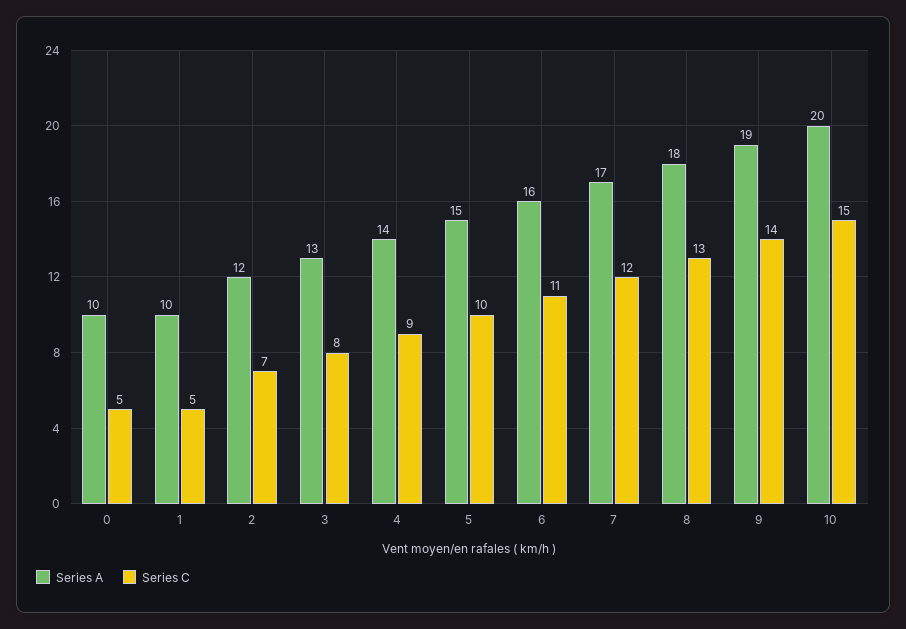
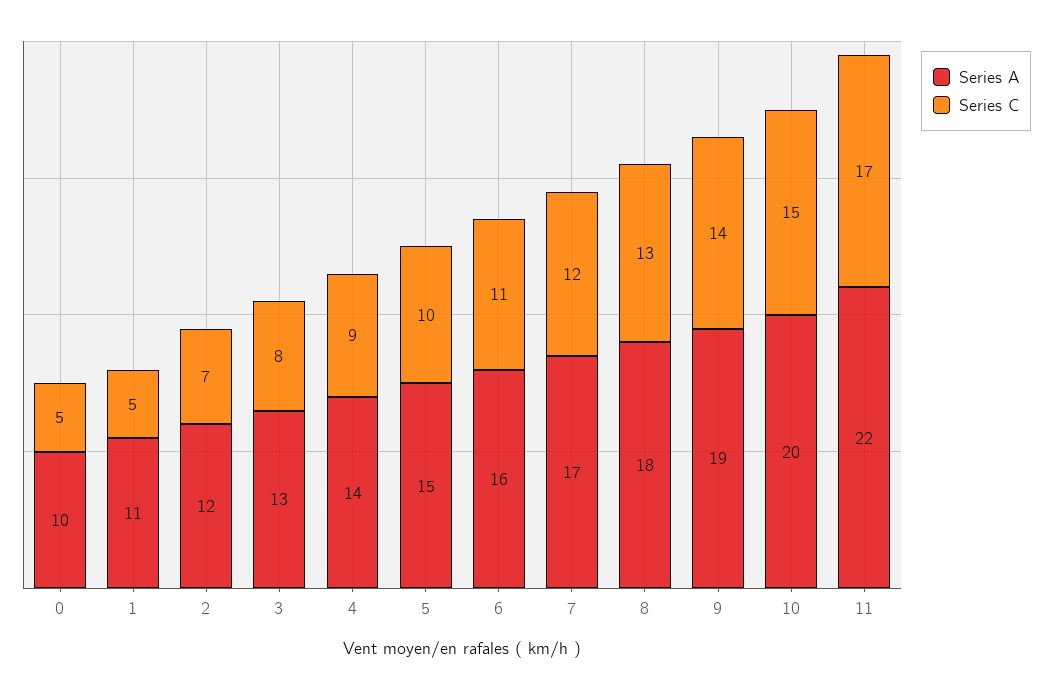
  {
    "Series A": {
      "0": 10,
-     "1": 10,
+     "1": 11,
      "2": 12,
      "3": 13,
      "4": 14,
      "5": 15,
      "6": 16,
      "7": 17,
      "8": 18,
      "9": 19,
-     "10": 20
+     "10": 20,
+     "11": 22
    },
    "Series C": {
      "0": 5,
      "1": 5,
      "2": 7,
      "3": 8,
      "4": 9,
      "5": 10,
      "6": 11,
      "7": 12,
      "8": 13,
      "9": 14,
-     "10": 15
+     "10": 15,
+     "11": 17
    }
  }

